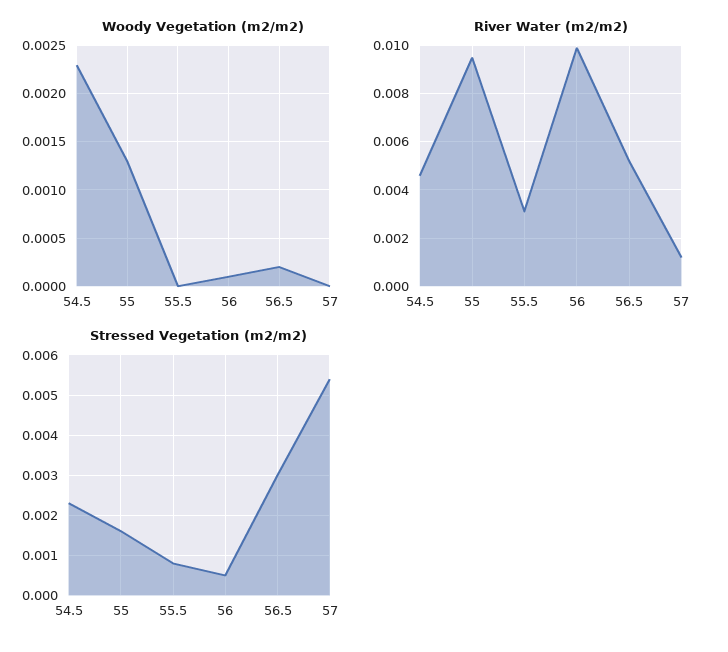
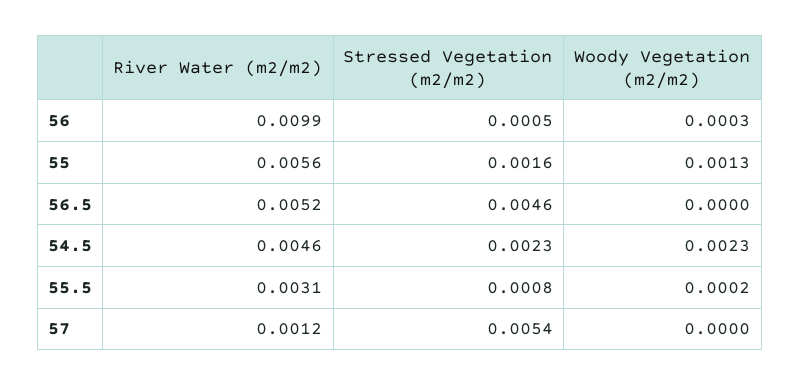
  {
    "Woody Vegetation (m2/m2)": {
      "54.5": 0.0023,
      "55": 0.0013,
-     "55.5": 0,
+     "55.5": 0.0002,
-     "56": 0.0001,
+     "56": 0.0003,
-     "56.5": 0.0002,
+     "56.5": 0,
      "57": 0
    },
    "River Water (m2/m2)": {
      "54.5": 0.0046,
-     "55": 0.0095,
+     "55": 0.0056,
      "55.5": 0.0031,
      "56": 0.0099,
      "56.5": 0.0052,
      "57": 0.0012
    },
    "Stressed Vegetation (m2/m2)": {
      "54.5": 0.0023,
      "55": 0.0016,
      "55.5": 0.0008,
      "56": 0.0005,
-     "56.5": 0.003,
+     "56.5": 0.0046,
      "57": 0.0054
    }
  }

